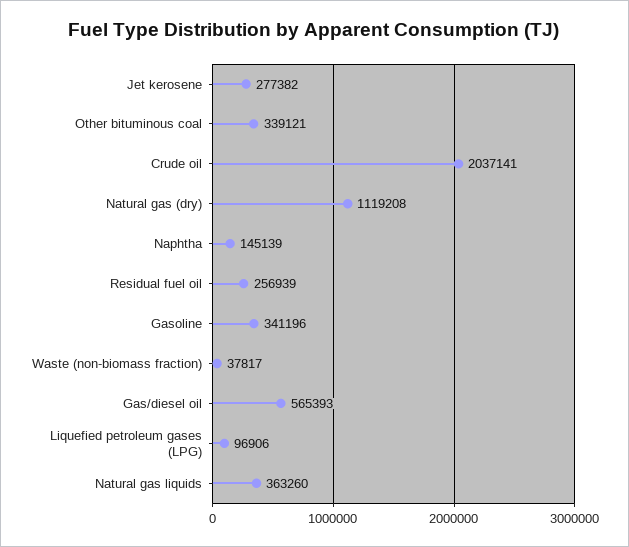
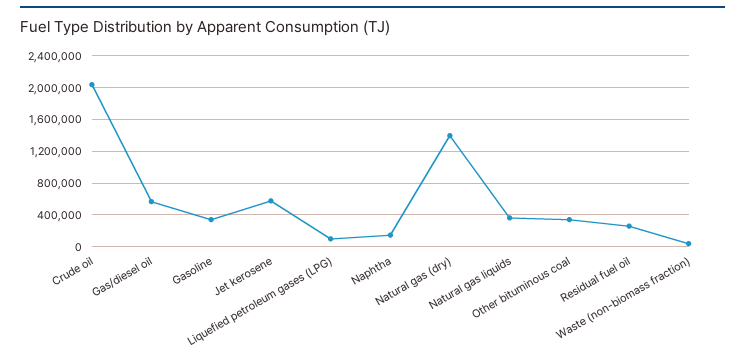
  {
-   "Jet kerosene": 277382,
+   "Jet kerosene": 600000,
    "Other bituminous coal": 339121,
    "Crude oil": 2037141,
-   "Natural gas (dry)": 1119208,
+   "Natural gas (dry)": 1400000,
    "Naphtha": 145139,
    "Residual fuel oil": 256939,
    "Gasoline": 341196,
    "Waste (non-biomass fraction)": 37817,
    "Gas/diesel oil": 565393,
    "Liquefied petroleum gases (LPG)": 96906,
    "Natural gas liquids": 363260
  }

